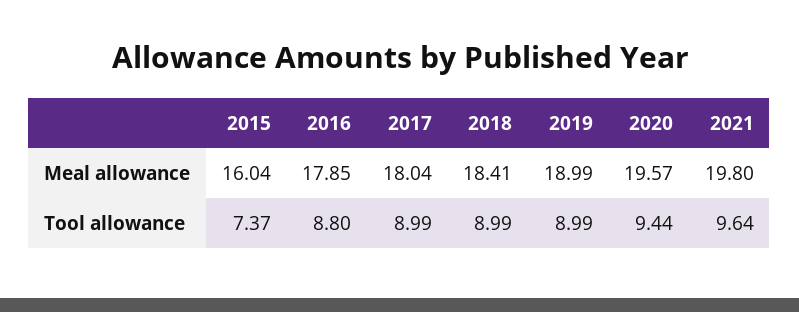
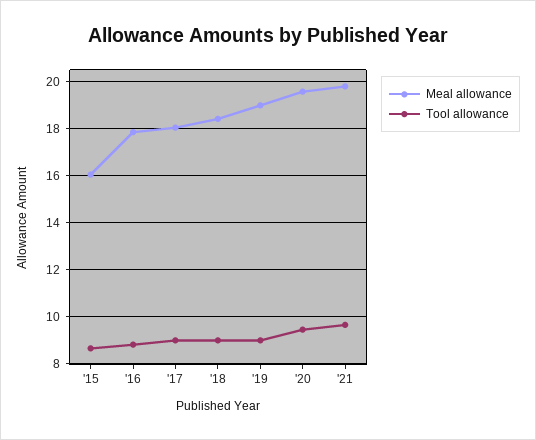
  {
    "Meal allowance": {
      "2015": 16.04,
      "2016": 17.85,
      "2017": 18.04,
      "2018": 18.41,
      "2019": 18.99,
      "2020": 19.57,
      "2021": 19.8
    },
    "Tool allowance": {
-     "2015": 7.37,
+     "2015": 8.5,
      "2016": 8.8,
      "2017": 8.99,
      "2018": 8.99,
      "2019": 8.99,
      "2020": 9.44,
      "2021": 9.64
    }
  }

